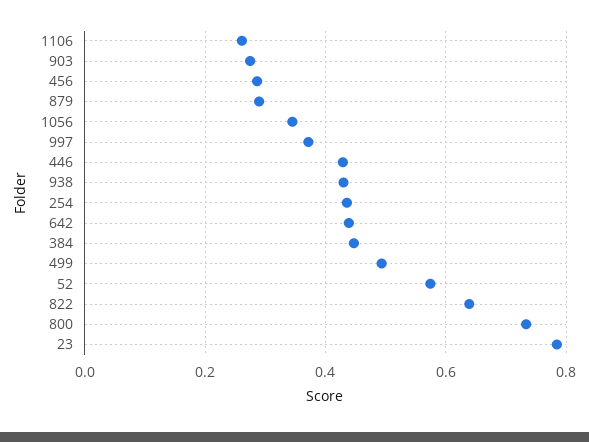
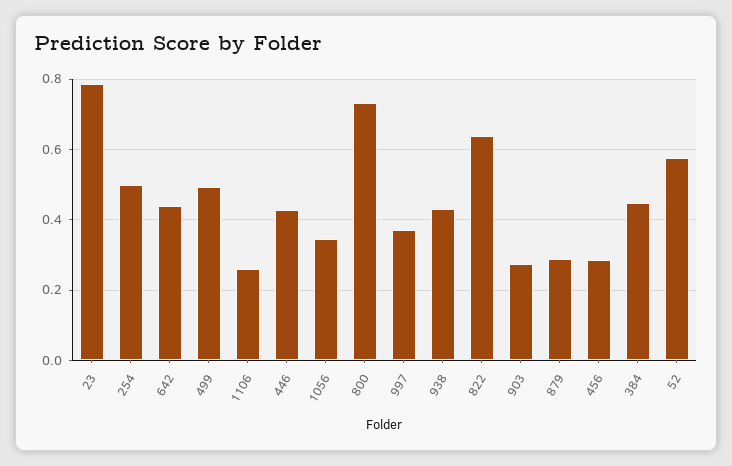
  {
    "1106": 0.26,
    "903": 0.28,
    "456": 0.28,
    "879": 0.28,
    "1056": 0.34,
    "997": 0.38,
    "446": 0.42,
    "938": 0.44,
-   "254": 0.44,
+   "254": 0.5,
    "642": 0.44,
    "384": 0.44,
    "499": 0.5,
    "52": 0.58,
    "822": 0.64,
    "800": 0.74,
    "23": 0.78
  }

